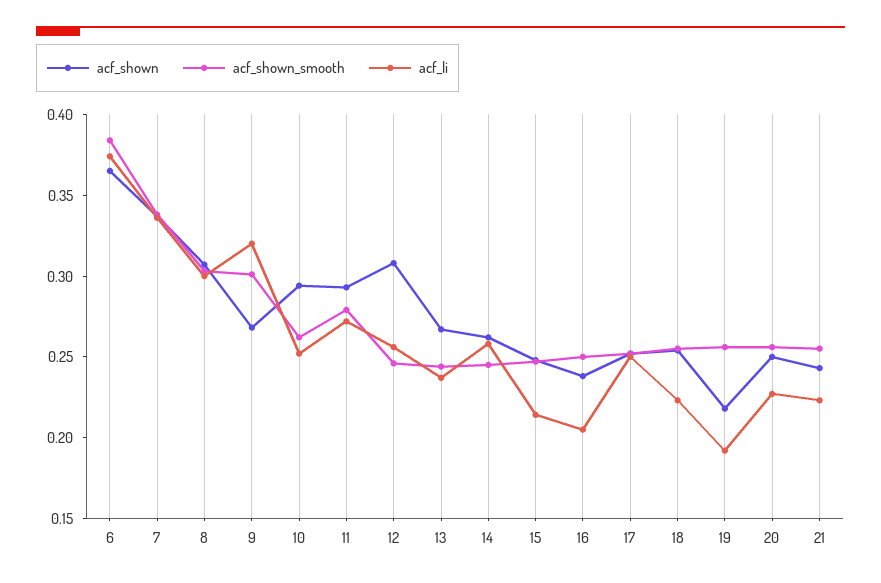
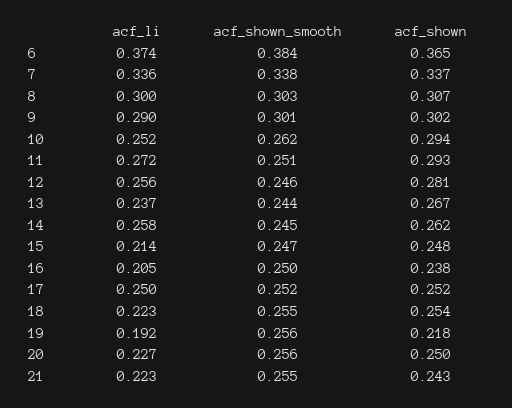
  {
    "acf_shown": {
      "6": 0.365,
      "7": 0.337,
      "8": 0.307,
-     "9": 0.27,
+     "9": 0.302,
      "10": 0.294,
      "11": 0.293,
-     "12": 0.31,
+     "12": 0.281,
      "13": 0.267,
      "14": 0.262,
      "15": 0.248,
      "16": 0.238,
      "17": 0.252,
      "18": 0.254,
      "19": 0.218,
      "20": 0.25,
      "21": 0.243
    },
    "acf_shown_smooth": {
      "6": 0.384,
      "7": 0.338,
      "8": 0.303,
      "9": 0.301,
      "10": 0.262,
-     "11": 0.28,
+     "11": 0.251,
      "12": 0.246,
      "13": 0.244,
      "14": 0.245,
      "15": 0.247,
      "16": 0.25,
      "17": 0.252,
      "18": 0.255,
      "19": 0.256,
      "20": 0.256,
      "21": 0.255
    },
    "acf_li": {
      "6": 0.374,
      "7": 0.336,
      "8": 0.3,
-     "9": 0.32,
+     "9": 0.29,
      "10": 0.252,
      "11": 0.272,
      "12": 0.256,
      "13": 0.237,
      "14": 0.258,
      "15": 0.214,
      "16": 0.205,
      "17": 0.25,
      "18": 0.223,
      "19": 0.192,
      "20": 0.227,
      "21": 0.223
    }
  }

